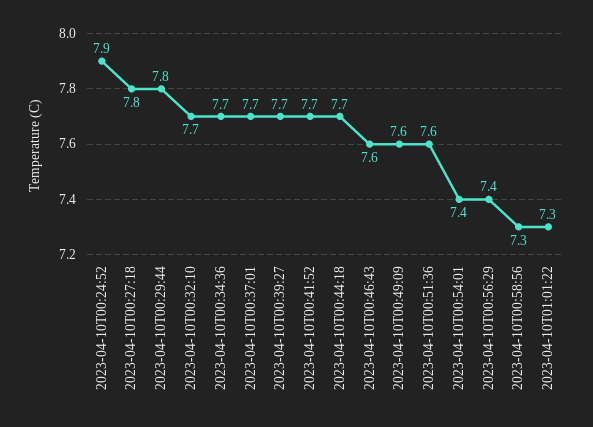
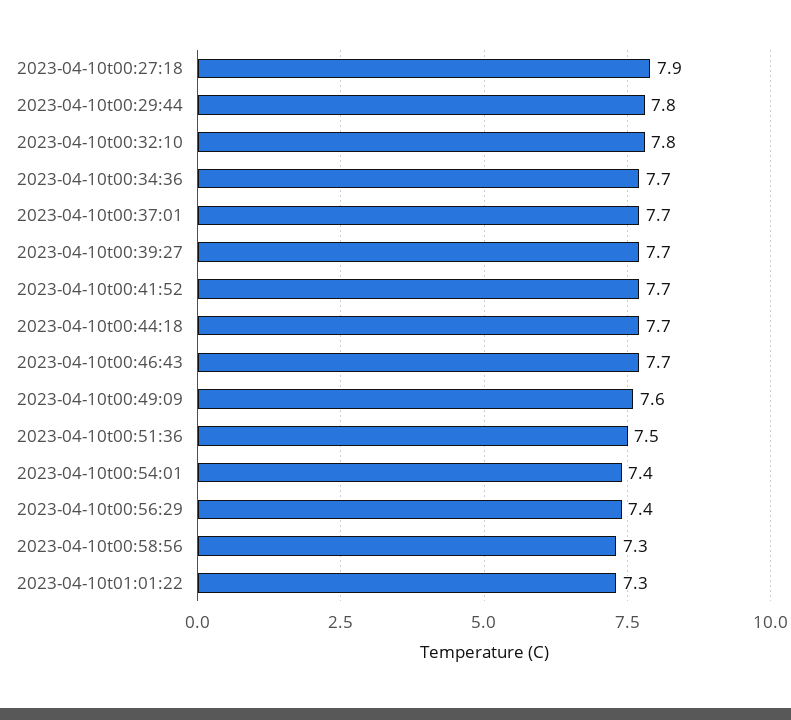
  {
-   "2023-04-10T00:24:52": 7.9,
-   "2023-04-10T00:27:18": 7.8,
+   "2023-04-10T00:27:18": 7.9,
    "2023-04-10T00:29:44": 7.8,
-   "2023-04-10T00:32:10": 7.7,
+   "2023-04-10T00:32:10": 7.8,
    "2023-04-10T00:34:36": 7.7,
    "2023-04-10T00:37:01": 7.7,
    "2023-04-10T00:39:27": 7.7,
    "2023-04-10T00:41:52": 7.7,
    "2023-04-10T00:44:18": 7.7,
-   "2023-04-10T00:46:43": 7.6,
+   "2023-04-10T00:46:43": 7.7,
    "2023-04-10T00:49:09": 7.6,
-   "2023-04-10T00:51:36": 7.6,
+   "2023-04-10T00:51:36": 7.5,
    "2023-04-10T00:54:01": 7.4,
    "2023-04-10T00:56:29": 7.4,
    "2023-04-10T00:58:56": 7.3,
    "2023-04-10T01:01:22": 7.3
  }

